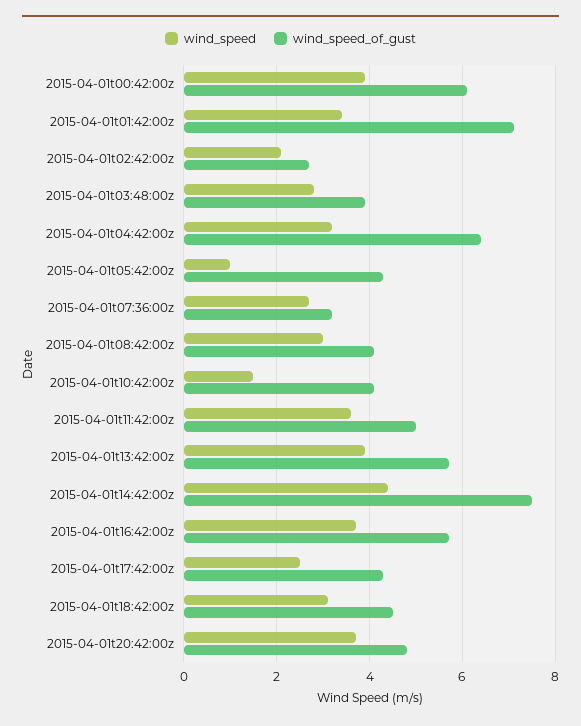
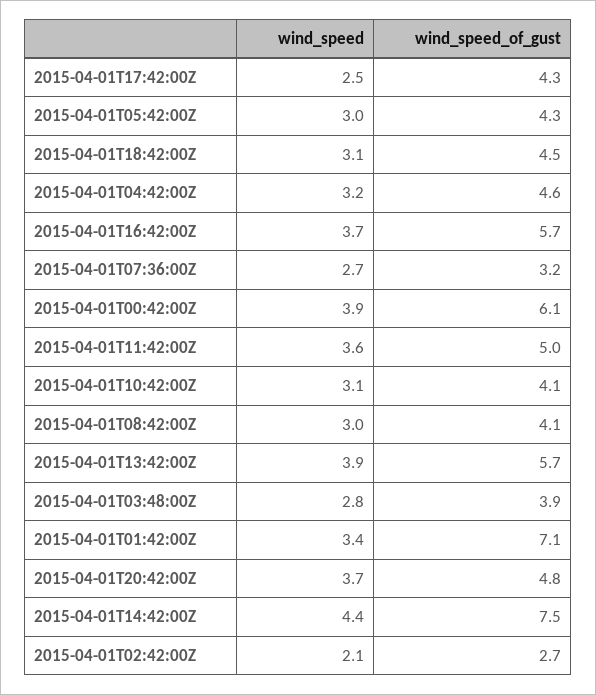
  {
    "wind_speed": {
      "2015-04-01t00:42:00z": 3.9,
      "2015-04-01t01:42:00z": 3.4,
      "2015-04-01t02:42:00z": 2.1,
      "2015-04-01t03:48:00z": 2.8,
      "2015-04-01t04:42:00z": 3.2,
-     "2015-04-01t05:42:00z": 1,
+     "2015-04-01t05:42:00z": 3,
      "2015-04-01t07:36:00z": 2.7,
      "2015-04-01t08:42:00z": 3,
-     "2015-04-01t10:42:00z": 1.5,
+     "2015-04-01t10:42:00z": 3.1,
      "2015-04-01t11:42:00z": 3.6,
      "2015-04-01t13:42:00z": 3.9,
      "2015-04-01t14:42:00z": 4.4,
      "2015-04-01t16:42:00z": 3.7,
      "2015-04-01t17:42:00z": 2.5,
      "2015-04-01t18:42:00z": 3.1,
      "2015-04-01t20:42:00z": 3.7
    },
    "wind_speed_of_gust": {
      "2015-04-01t00:42:00z": 6.1,
      "2015-04-01t01:42:00z": 7.1,
      "2015-04-01t02:42:00z": 2.7,
      "2015-04-01t03:48:00z": 3.9,
-     "2015-04-01t04:42:00z": 6.5,
+     "2015-04-01t04:42:00z": 4.6,
      "2015-04-01t05:42:00z": 4.3,
      "2015-04-01t07:36:00z": 3.2,
      "2015-04-01t08:42:00z": 4.1,
      "2015-04-01t10:42:00z": 4.1,
      "2015-04-01t11:42:00z": 5,
      "2015-04-01t13:42:00z": 5.7,
      "2015-04-01t14:42:00z": 7.5,
      "2015-04-01t16:42:00z": 5.7,
      "2015-04-01t17:42:00z": 4.3,
      "2015-04-01t18:42:00z": 4.5,
      "2015-04-01t20:42:00z": 4.8
    }
  }

